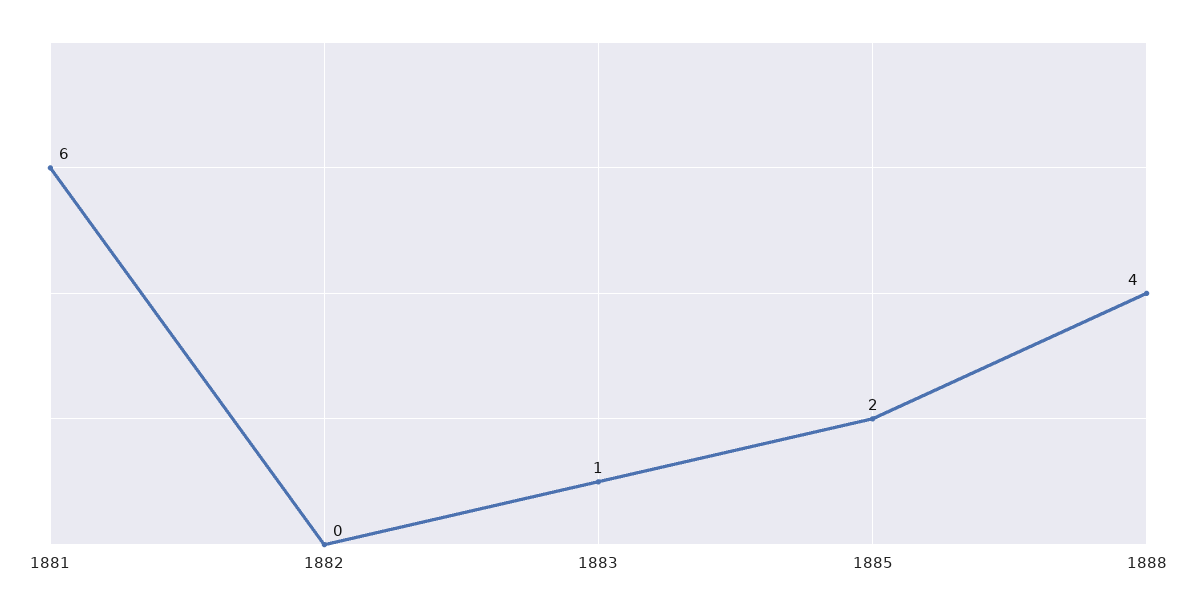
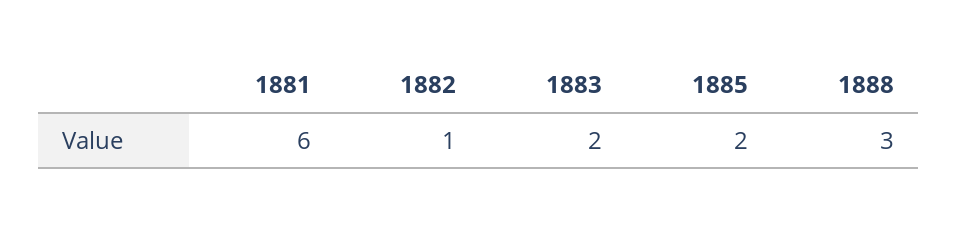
  {
    "1881": 6,
-   "1882": 0,
+   "1882": 1,
-   "1883": 1,
+   "1883": 2,
    "1885": 2,
-   "1888": 4
+   "1888": 3
  }

